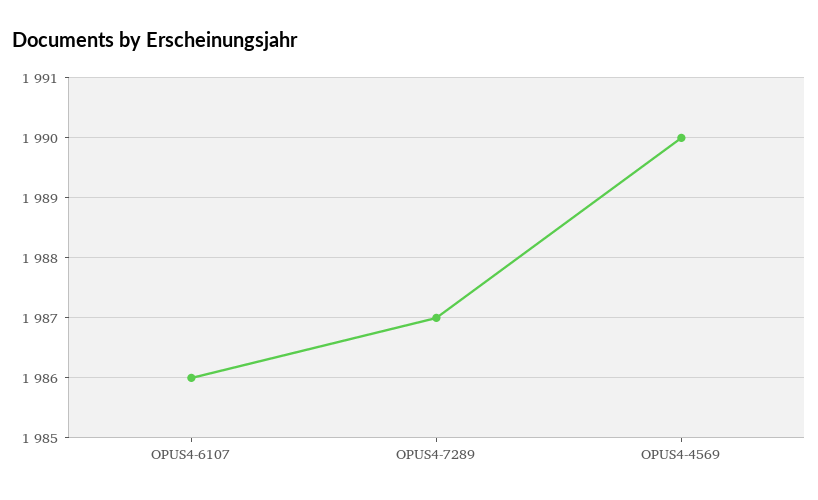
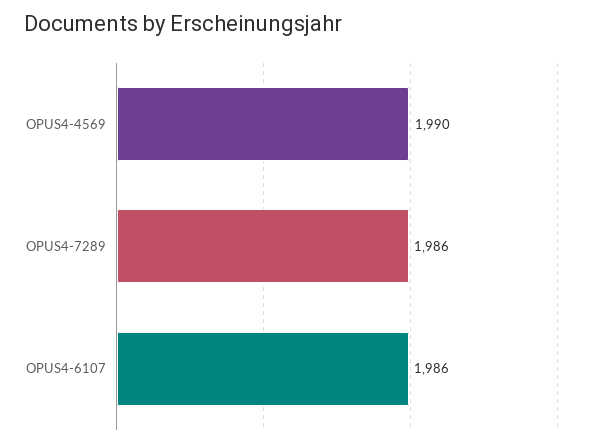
  {
    "OPUS4-6107": 1986,
-   "OPUS4-7289": 1987,
+   "OPUS4-7289": 1986,
    "OPUS4-4569": 1990
  }

